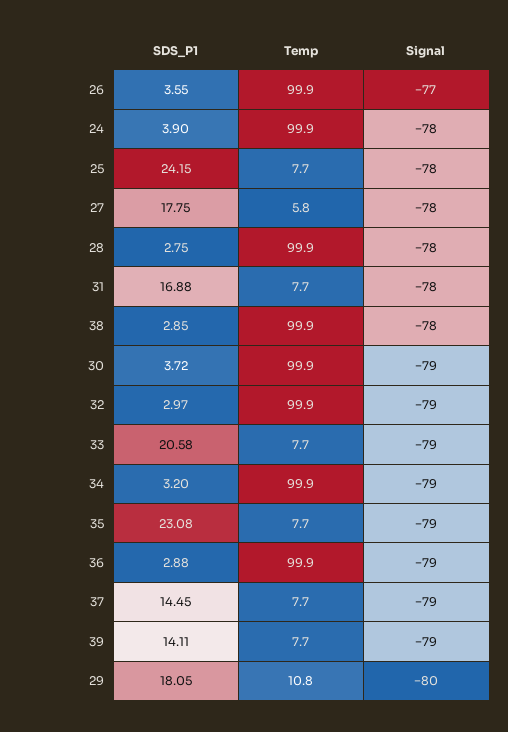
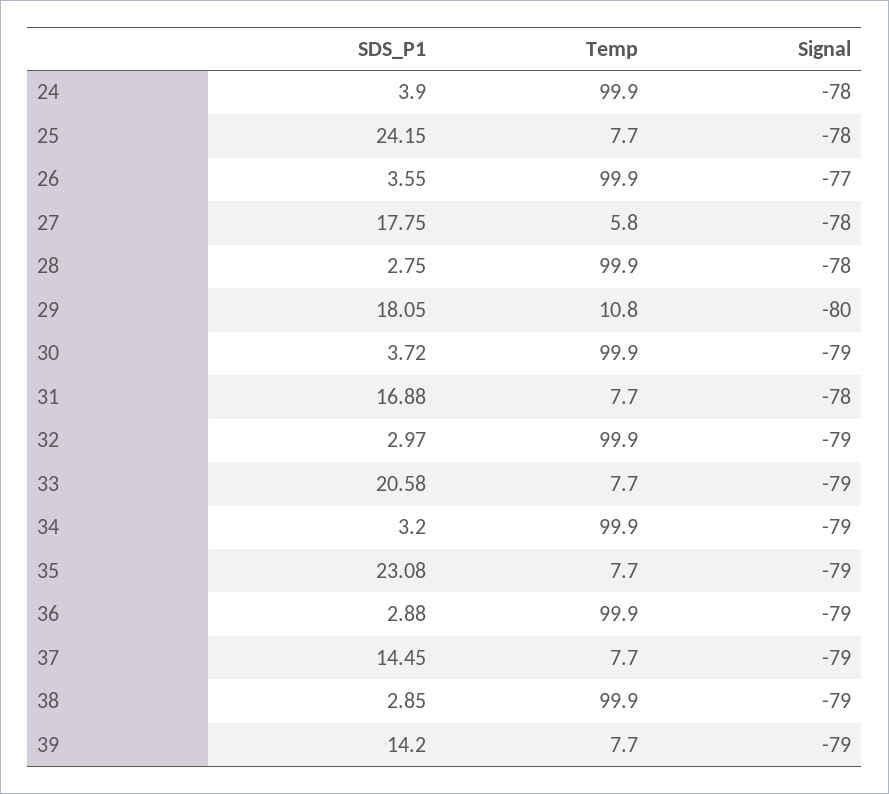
  {
    "SDS_P1": {
      "26": 3.55,
      "24": 3.9,
      "25": 24.15,
      "27": 17.75,
      "28": 2.75,
      "31": 16.88,
      "38": 2.85,
      "30": 3.72,
      "32": 2.97,
      "33": 20.58,
      "34": 3.2,
      "35": 23.08,
      "36": 2.88,
      "37": 14.45,
-     "39": 14.11,
+     "39": 14.2,
      "29": 18.05
    },
    "Temp": {
      "26": 99.9,
      "24": 99.9,
      "25": 7.7,
      "27": 5.8,
      "28": 99.9,
      "31": 7.7,
      "38": 99.9,
      "30": 99.9,
      "32": 99.9,
      "33": 7.7,
      "34": 99.9,
      "35": 7.7,
      "36": 99.9,
      "37": 7.7,
      "39": 7.7,
      "29": 10.8
    },
    "Signal": {
      "26": -77,
      "24": -78,
      "25": -78,
      "27": -78,
      "28": -78,
      "31": -78,
-     "38": -78,
+     "38": -79,
      "30": -79,
      "32": -79,
      "33": -79,
      "34": -79,
      "35": -79,
      "36": -79,
      "37": -79,
      "39": -79,
      "29": -80
    }
  }

